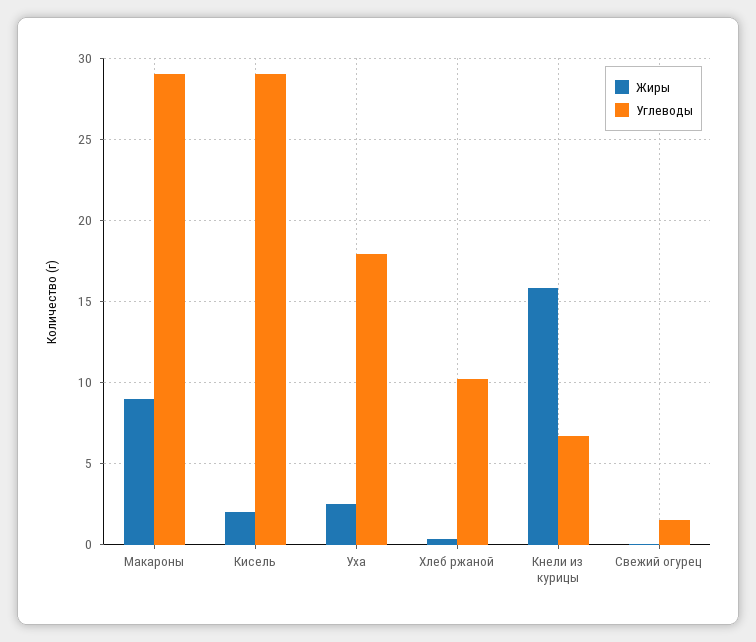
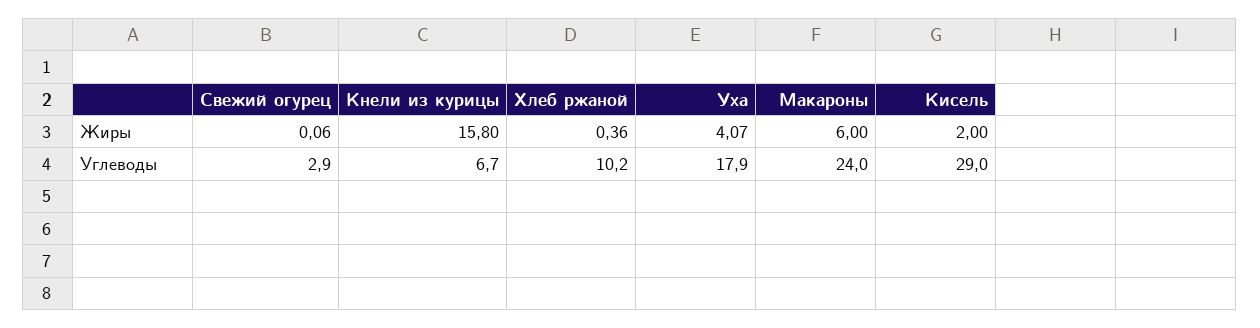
  {
    "Жиры": {
-     "Макароны": 9,
+     "Макароны": 6,
      "Кисель": 2,
-     "Уха": 2.5,
+     "Уха": 4.07,
      "Хлеб ржаной": 0.36,
      "Кнели из курицы": 15.8,
      "Свежий огурец": 0.06
    },
    "Углеводы": {
-     "Макароны": 29,
+     "Макароны": 24,
      "Кисель": 29,
      "Уха": 17.9,
      "Хлеб ржаной": 10.2,
      "Кнели из курицы": 6.7,
-     "Свежий огурец": 1.5
+     "Свежий огурец": 2.9
    }
  }

